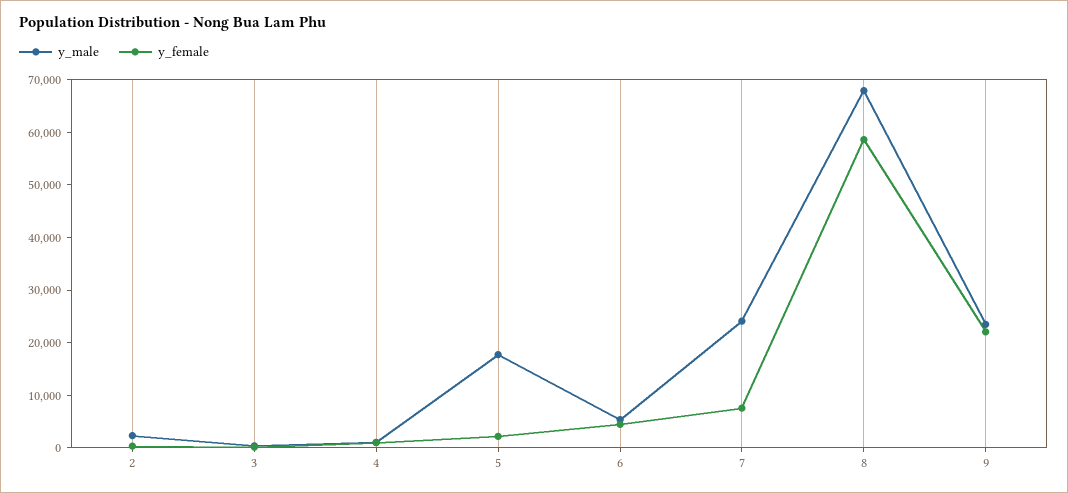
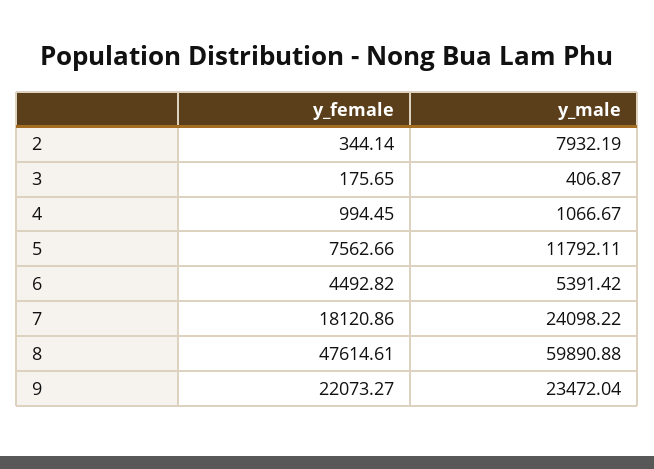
  {
    "y_male": {
-     "2": 2000,
+     "2": 7932.19,
      "3": 406.87,
      "4": 1066.67,
-     "5": 18000,
+     "5": 11792.11,
      "6": 5391.42,
      "7": 24098.22,
-     "8": 68000,
+     "8": 59890.88,
      "9": 23472.04
    },
    "y_female": {
      "2": 344.14,
      "3": 175.65,
      "4": 994.45,
-     "5": 2000,
+     "5": 7562.66,
      "6": 4492.82,
-     "7": 8000,
+     "7": 18120.86,
-     "8": 58000,
+     "8": 47614.61,
      "9": 22073.27
    }
  }

